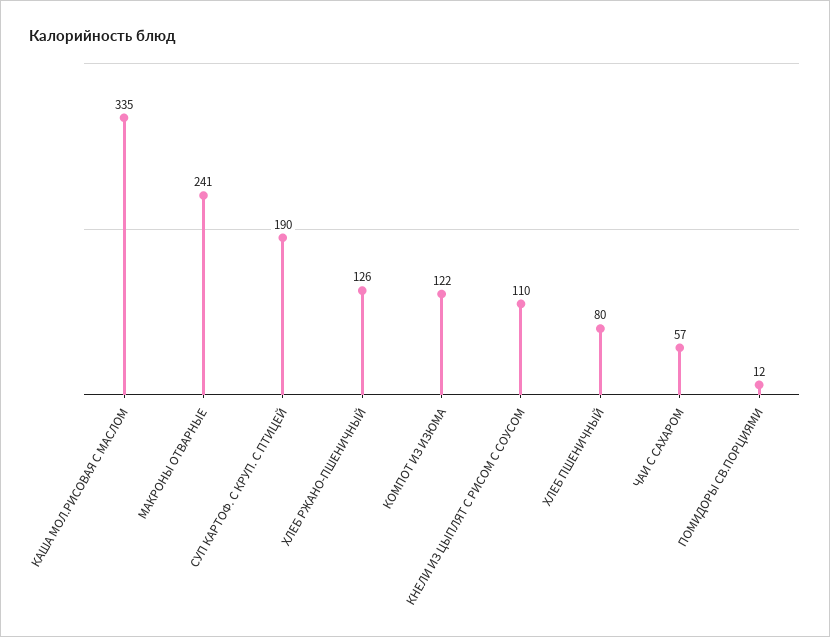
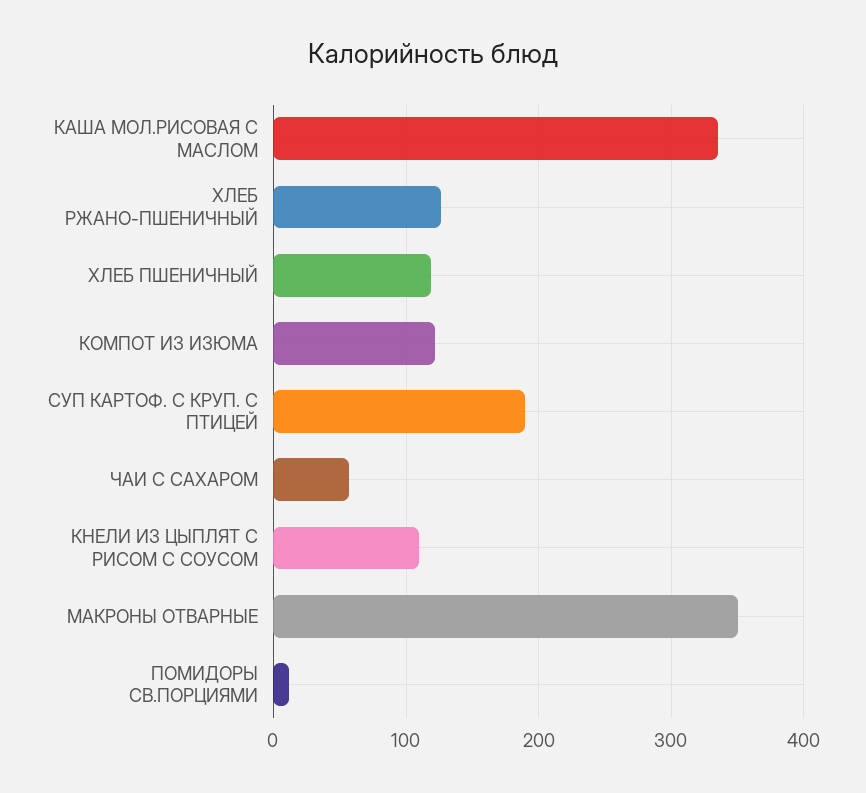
  {
    "КАША МОЛ.РИСОВАЯ С МАСЛОМ": 335,
-   "МАКРОНЫ ОТВАРНЫЕ": 241,
+   "МАКРОНЫ ОТВАРНЫЕ": 350,
    "СУП КАРТОФ. С КРУП. С ПТИЦЕЙ": 190,
    "ХЛЕБ РЖАНО-ПШЕНИЧНЫЙ": 126,
    "КОМПОТ ИЗ ИЗЮМА": 122,
    "КНЕЛИ ИЗ ЦЫПЛЯТ С РИСОМ С СОУСОМ": 110,
-   "ХЛЕБ ПШЕНИЧНЫЙ": 80,
+   "ХЛЕБ ПШЕНИЧНЫЙ": 120,
    "ЧАИ С САХАРОМ": 57,
    "ПОМИДОРЫ СВ.ПОРЦИЯМИ": 12
  }

